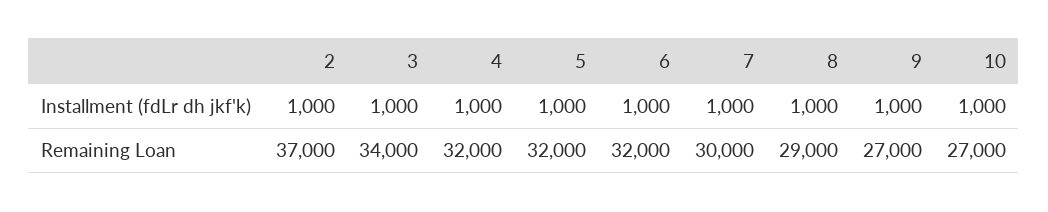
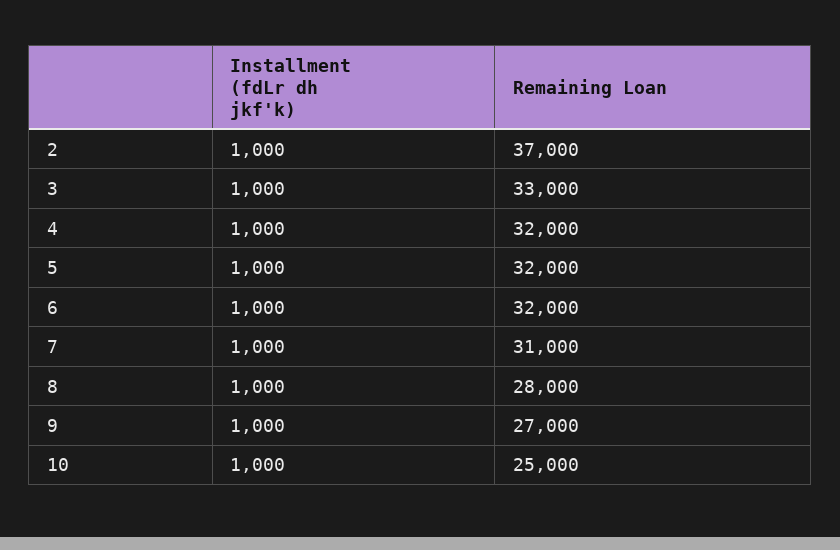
  {
    "2": {
      "Installment (fdLr dh jkf'k)": 1000,
      "Remaining Loan": 37000
    },
    "3": {
      "Installment (fdLr dh jkf'k)": 1000,
-     "Remaining Loan": 34000
+     "Remaining Loan": 33000
    },
    "4": {
      "Installment (fdLr dh jkf'k)": 1000,
      "Remaining Loan": 32000
    },
    "5": {
      "Installment (fdLr dh jkf'k)": 1000,
      "Remaining Loan": 32000
    },
    "6": {
      "Installment (fdLr dh jkf'k)": 1000,
      "Remaining Loan": 32000
    },
    "7": {
      "Installment (fdLr dh jkf'k)": 1000,
-     "Remaining Loan": 30000
+     "Remaining Loan": 31000
    },
    "8": {
      "Installment (fdLr dh jkf'k)": 1000,
-     "Remaining Loan": 29000
+     "Remaining Loan": 28000
    },
    "9": {
      "Installment (fdLr dh jkf'k)": 1000,
      "Remaining Loan": 27000
    },
    "10": {
      "Installment (fdLr dh jkf'k)": 1000,
-     "Remaining Loan": 27000
+     "Remaining Loan": 25000
    }
  }

